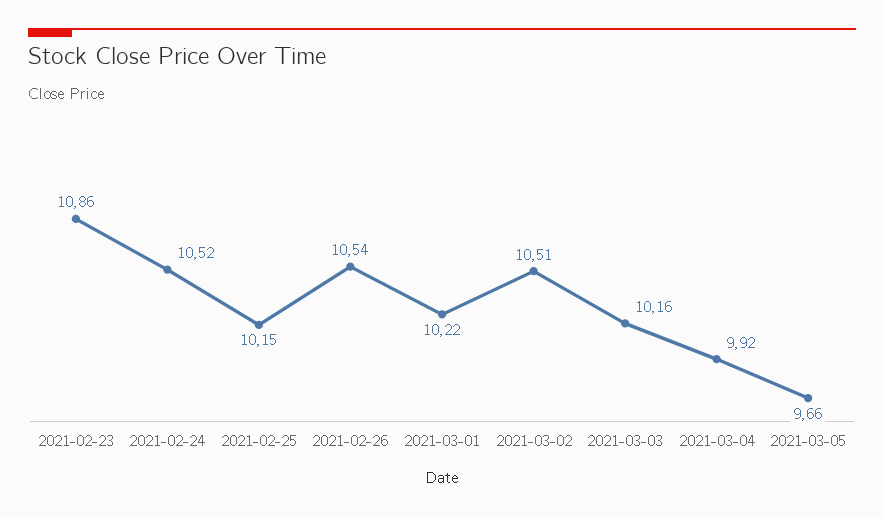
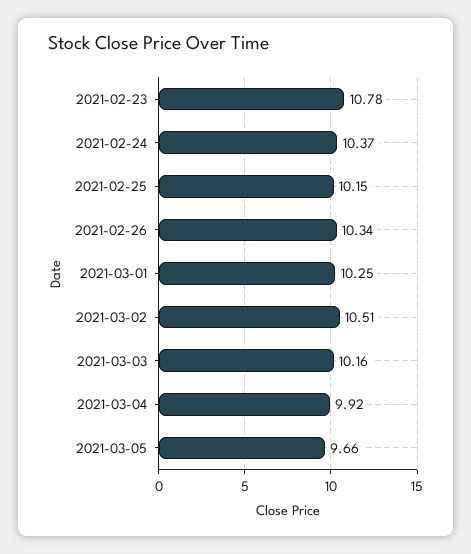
  {
-   "2021-02-23": 10.86,
+   "2021-02-23": 10.78,
-   "2021-02-24": 10.52,
+   "2021-02-24": 10.37,
    "2021-02-25": 10.15,
-   "2021-02-26": 10.54,
+   "2021-02-26": 10.34,
-   "2021-03-01": 10.22,
+   "2021-03-01": 10.25,
    "2021-03-02": 10.51,
    "2021-03-03": 10.16,
    "2021-03-04": 9.92,
    "2021-03-05": 9.66
  }

